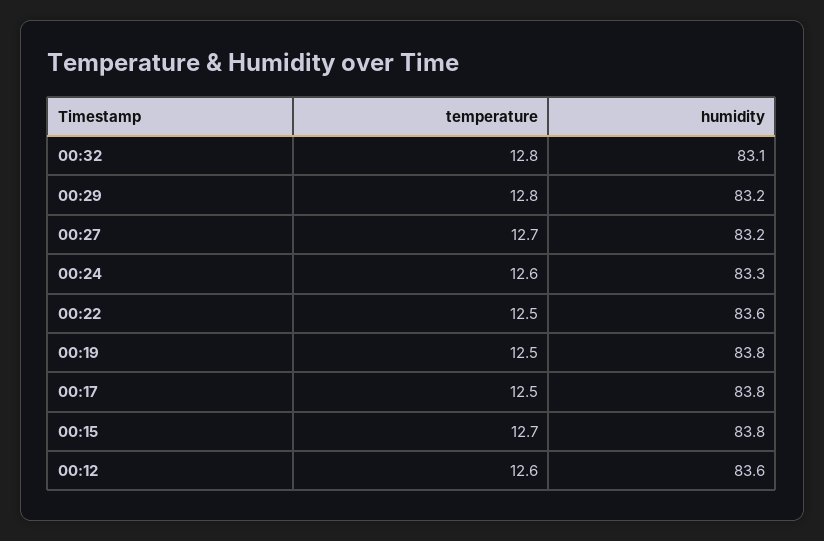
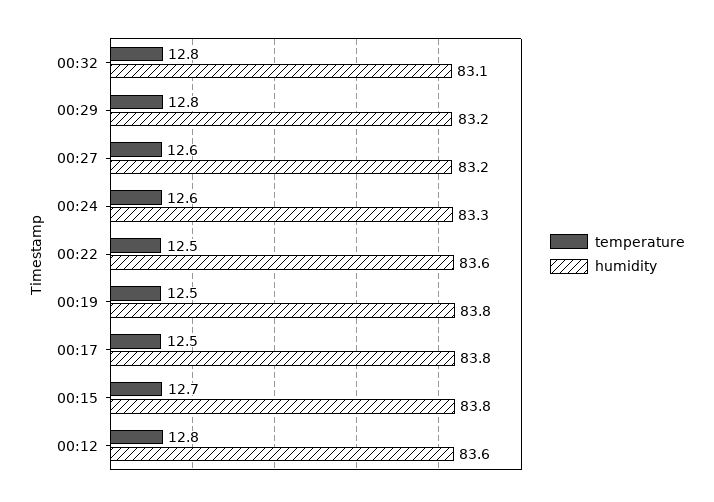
  {
    "temperature": {
      "00:32": 12.8,
      "00:29": 12.8,
-     "00:27": 12.7,
+     "00:27": 12.6,
      "00:24": 12.6,
      "00:22": 12.5,
      "00:19": 12.5,
      "00:17": 12.5,
      "00:15": 12.7,
-     "00:12": 12.6
+     "00:12": 12.8
    },
    "humidity": {
      "00:32": 83.1,
      "00:29": 83.2,
      "00:27": 83.2,
      "00:24": 83.3,
      "00:22": 83.6,
      "00:19": 83.8,
      "00:17": 83.8,
      "00:15": 83.8,
      "00:12": 83.6
    }
  }

